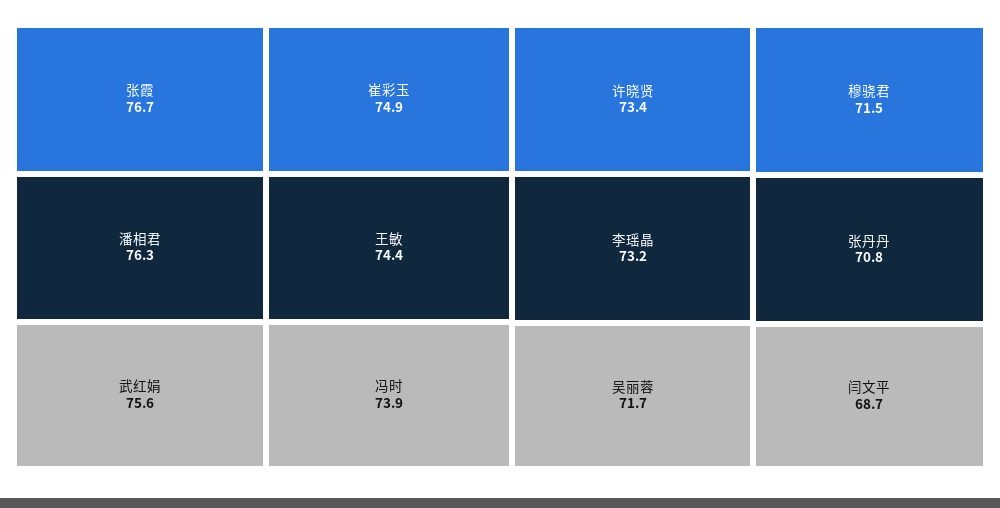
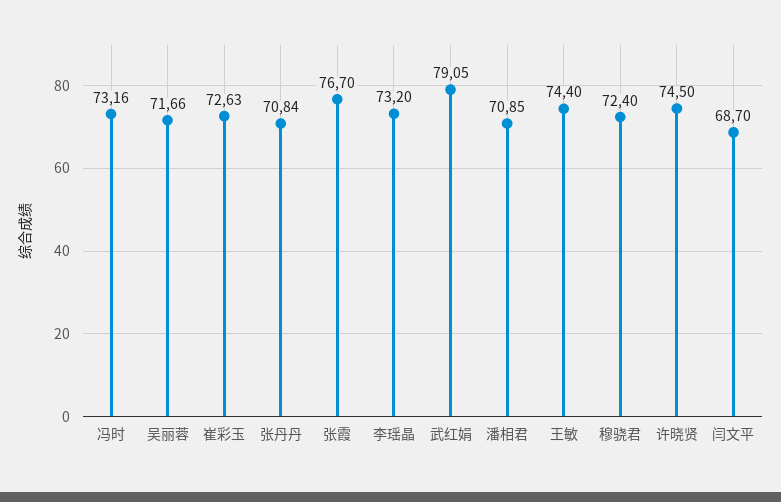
  {
    "张霞": 76.7,
-   "潘相君": 76.3,
+   "潘相君": 70.85,
-   "武红娟": 75.6,
+   "武红娟": 79.05,
-   "崔彩玉": 74.9,
+   "崔彩玉": 72.63,
    "王敏": 74.4,
-   "冯时": 73.9,
+   "冯时": 73.16,
-   "许晓贤": 73.4,
+   "许晓贤": 74.5,
    "李瑶晶": 73.2,
    "吴丽蓉": 71.66,
-   "穆骁君": 71.5,
+   "穆骁君": 72.4,
    "张丹丹": 70.84,
    "闫文平": 68.7
  }

